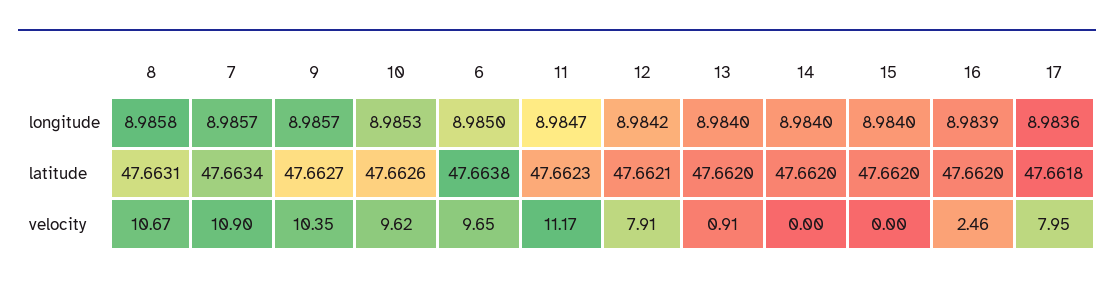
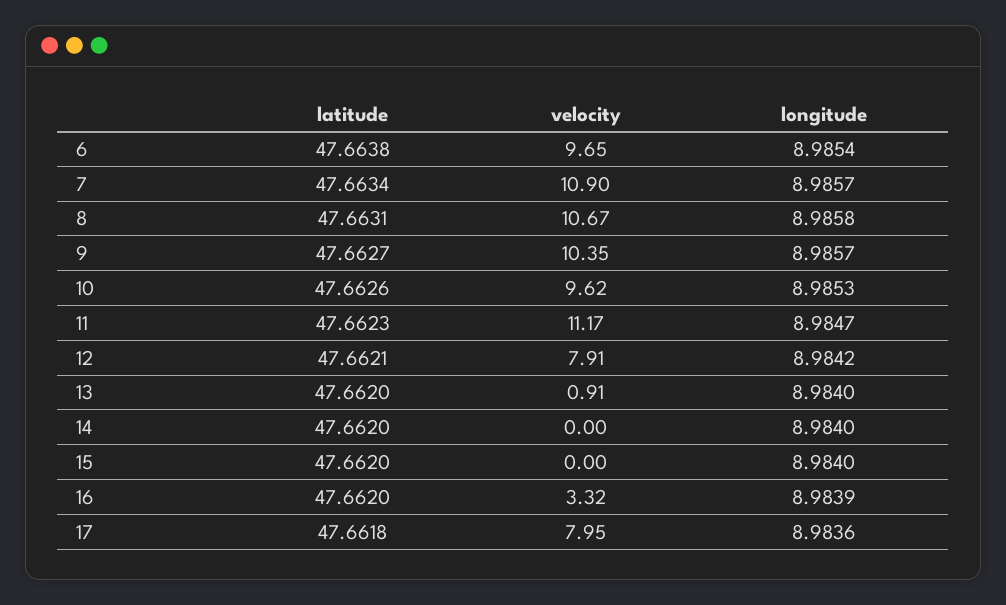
  {
    "8": {
      "longitude": 8.9858,
      "latitude": 47.6631,
      "velocity": 10.67
    },
    "7": {
      "longitude": 8.9857,
      "latitude": 47.6634,
      "velocity": 10.9
    },
    "9": {
      "longitude": 8.9857,
      "latitude": 47.6627,
      "velocity": 10.35
    },
    "10": {
      "longitude": 8.9853,
      "latitude": 47.6626,
      "velocity": 9.62
    },
    "6": {
-     "longitude": 8.985,
+     "longitude": 8.9854,
      "latitude": 47.6638,
      "velocity": 9.65
    },
    "11": {
      "longitude": 8.9847,
      "latitude": 47.6623,
      "velocity": 11.17
    },
    "12": {
      "longitude": 8.9842,
      "latitude": 47.6621,
      "velocity": 7.91
    },
    "13": {
      "longitude": 8.984,
      "latitude": 47.662,
      "velocity": 0.91
    },
    "14": {
      "longitude": 8.984,
      "latitude": 47.662,
      "velocity": 0
    },
    "15": {
      "longitude": 8.984,
      "latitude": 47.662,
      "velocity": 0
    },
    "16": {
      "longitude": 8.9839,
      "latitude": 47.662,
-     "velocity": 2.46
+     "velocity": 3.32
    },
    "17": {
      "longitude": 8.9836,
      "latitude": 47.6618,
      "velocity": 7.95
    }
  }

